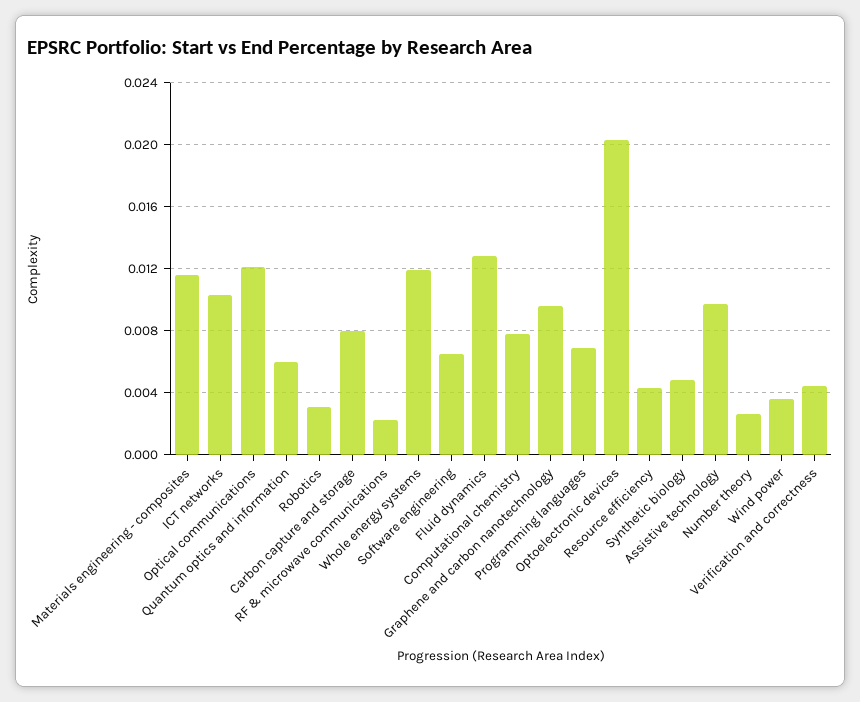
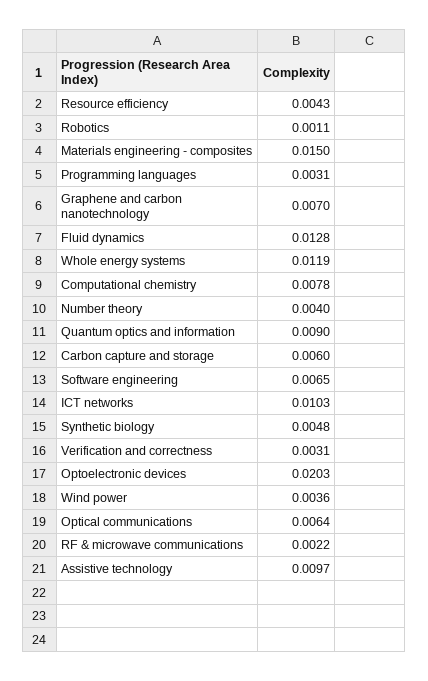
  {
-   "Materials engineering - composites": 0.0115,
+   "Materials engineering - composites": 0.015,
    "ICT networks": 0.0103,
-   "Optical communications": 0.012,
+   "Optical communications": 0.0064,
-   "Quantum optics and information": 0.006,
+   "Quantum optics and information": 0.009,
-   "Robotics": 0.003,
+   "Robotics": 0.0011,
-   "Carbon capture and storage": 0.008,
+   "Carbon capture and storage": 0.006,
    "RF & microwave communications": 0.0022,
    "Whole energy systems": 0.0119,
    "Software engineering": 0.0065,
    "Fluid dynamics": 0.0128,
    "Computational chemistry": 0.0078,
-   "Graphene and carbon nanotechnology": 0.0095,
+   "Graphene and carbon nanotechnology": 0.007,
-   "Programming languages": 0.007,
+   "Programming languages": 0.0031,
    "Optoelectronic devices": 0.0203,
    "Resource efficiency": 0.0043,
    "Synthetic biology": 0.0048,
    "Assistive technology": 0.0097,
-   "Number theory": 0.0025,
+   "Number theory": 0.004,
    "Wind power": 0.0036,
-   "Verification and correctness": 0.0045
+   "Verification and correctness": 0.0031
  }

